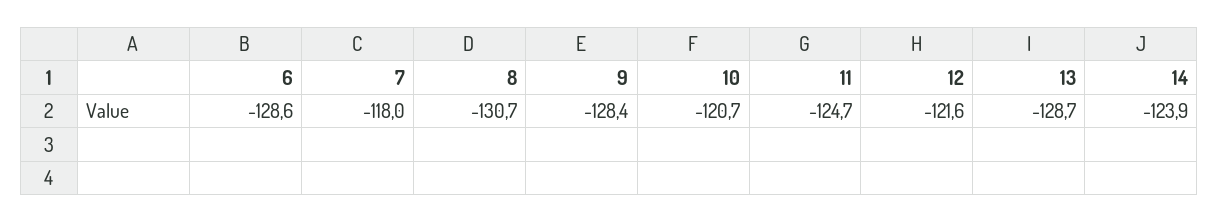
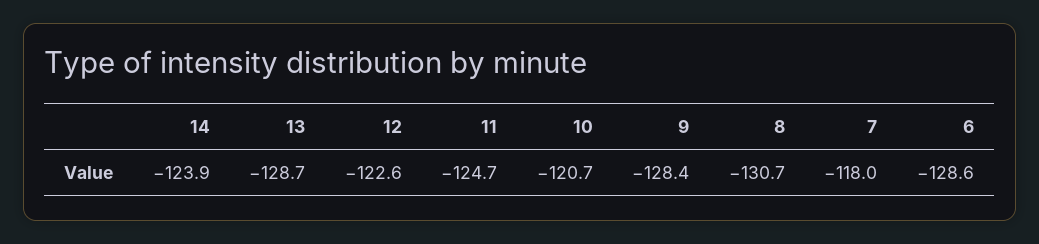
  {
    "6": -128.6,
    "7": -118,
    "8": -130.7,
    "9": -128.4,
    "10": -120.7,
    "11": -124.7,
-   "12": -121.6,
+   "12": -122.6,
    "13": -128.7,
    "14": -123.9
  }

